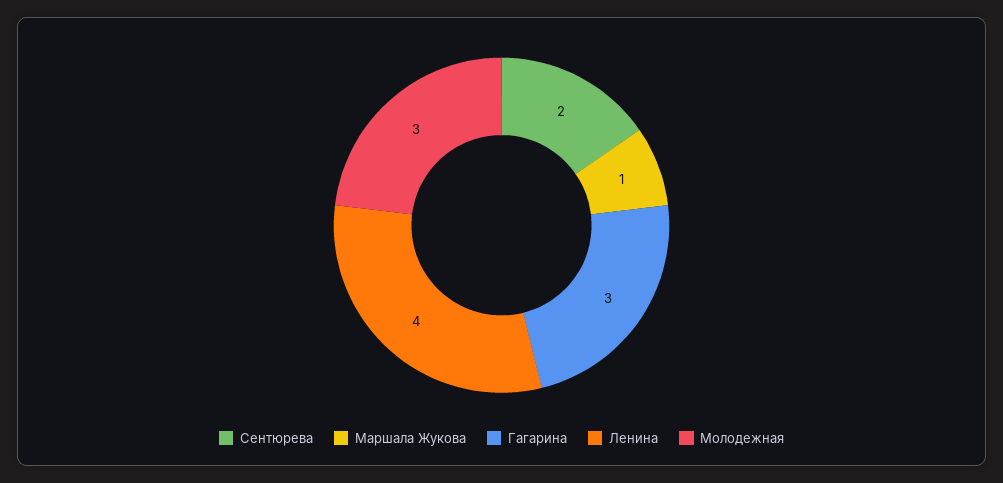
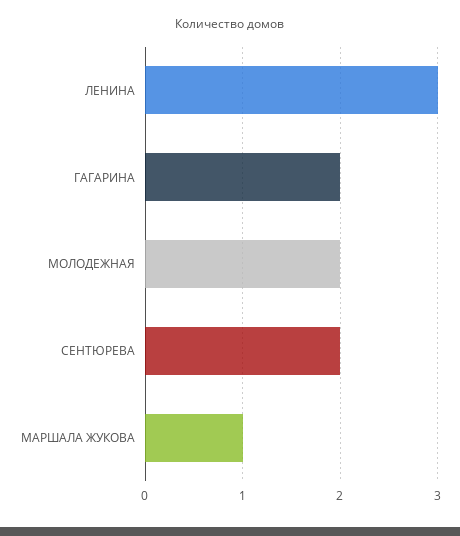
  {
    "Сентюрева": 2,
    "Маршала Жукова": 1,
-   "Гагарина": 3,
+   "Гагарина": 2,
-   "Ленина": 4,
+   "Ленина": 3,
-   "Молодежная": 3
+   "Молодежная": 2
  }

